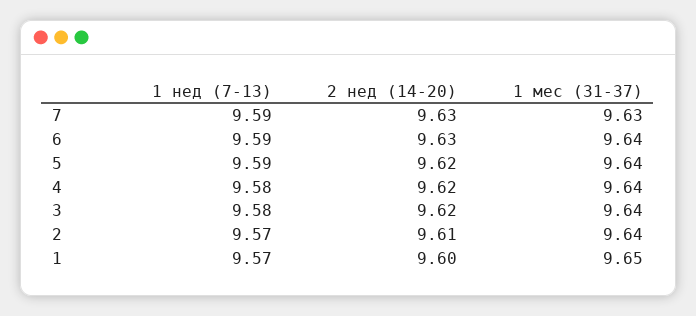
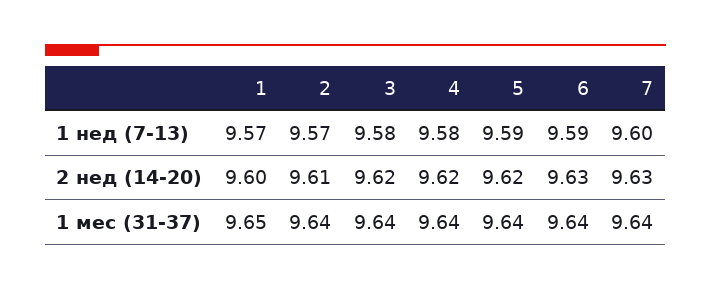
  {
    "1 нед (7-13)": {
-     "7": 9.59,
+     "7": 9.6,
      "6": 9.59,
      "5": 9.59,
      "4": 9.58,
      "3": 9.58,
      "2": 9.57,
      "1": 9.57
    },
    "2 нед (14-20)": {
      "7": 9.63,
      "6": 9.63,
      "5": 9.62,
      "4": 9.62,
      "3": 9.62,
      "2": 9.61,
      "1": 9.6
    },
    "1 мес (31-37)": {
-     "7": 9.63,
+     "7": 9.64,
      "6": 9.64,
      "5": 9.64,
      "4": 9.64,
      "3": 9.64,
      "2": 9.64,
      "1": 9.65
    }
  }

